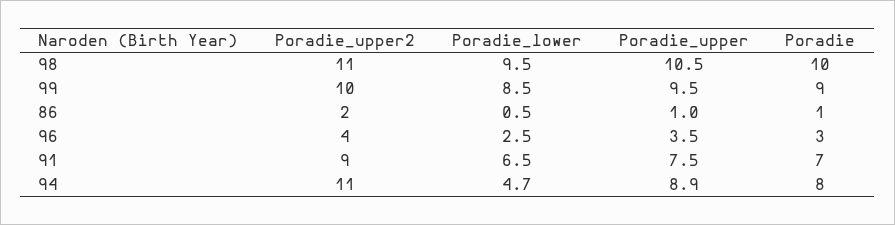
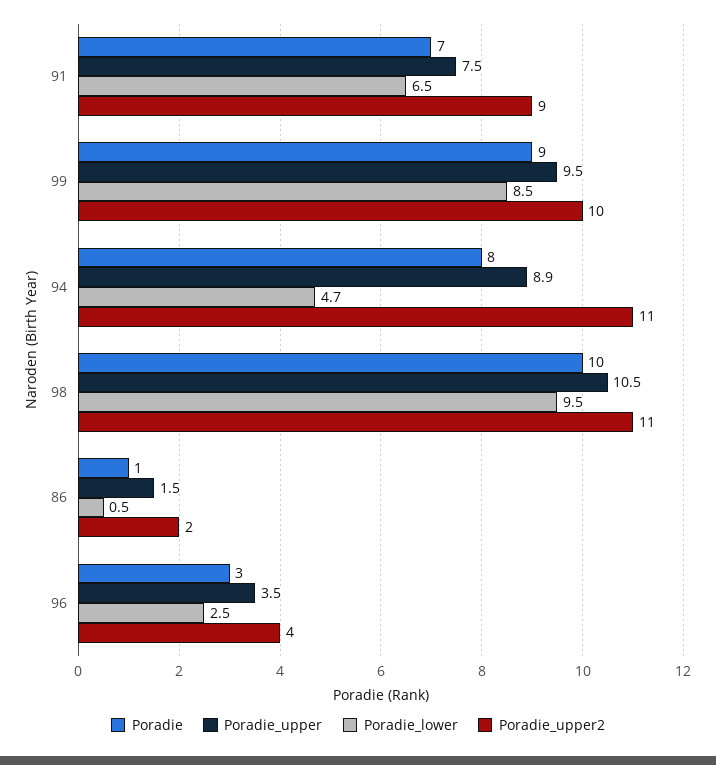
  {
    "Poradie_upper2": {
      "98": 11,
      "99": 10,
      "86": 2,
      "96": 4,
      "91": 9,
      "94": 11
    },
    "Poradie_lower": {
      "98": 9.5,
      "99": 8.5,
      "86": 0.5,
      "96": 2.5,
      "91": 6.5,
      "94": 4.7
    },
    "Poradie_upper": {
      "98": 10.5,
      "99": 9.5,
-     "86": 1,
+     "86": 1.5,
      "96": 3.5,
      "91": 7.5,
      "94": 8.9
    },
    "Poradie": {
      "98": 10,
      "99": 9,
      "86": 1,
      "96": 3,
      "91": 7,
      "94": 8
    }
  }

